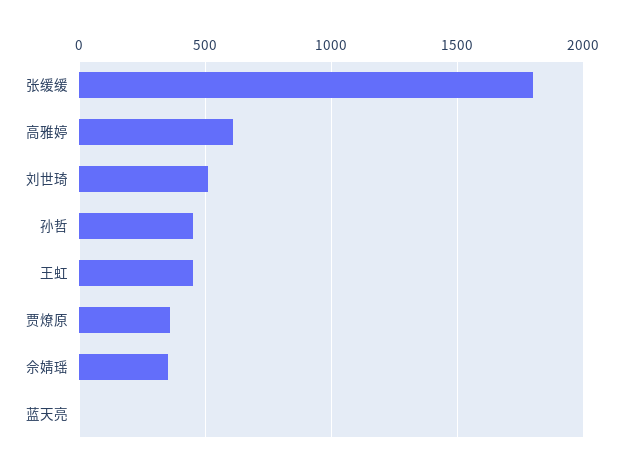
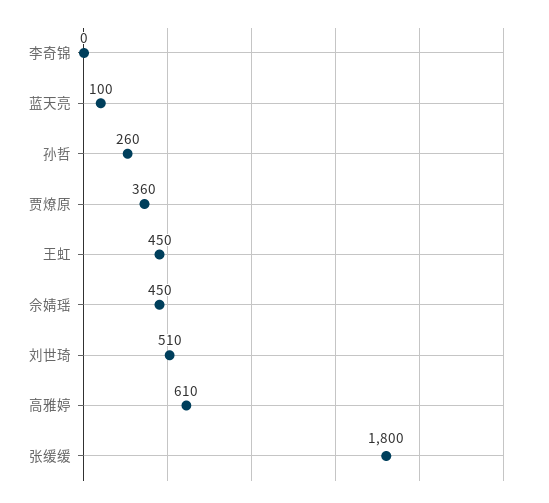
  {
    "张缓缓": 1800,
    "高雅婷": 610,
    "刘世琦": 510,
-   "孙哲": 450,
+   "孙哲": 260,
    "王虹": 450,
    "贾燎原": 360,
-   "佘婧瑶": 350,
+   "佘婧瑶": 450,
-   "蓝天亮": 0
+   "蓝天亮": 100,
+   "李奇锦": 0
  }

